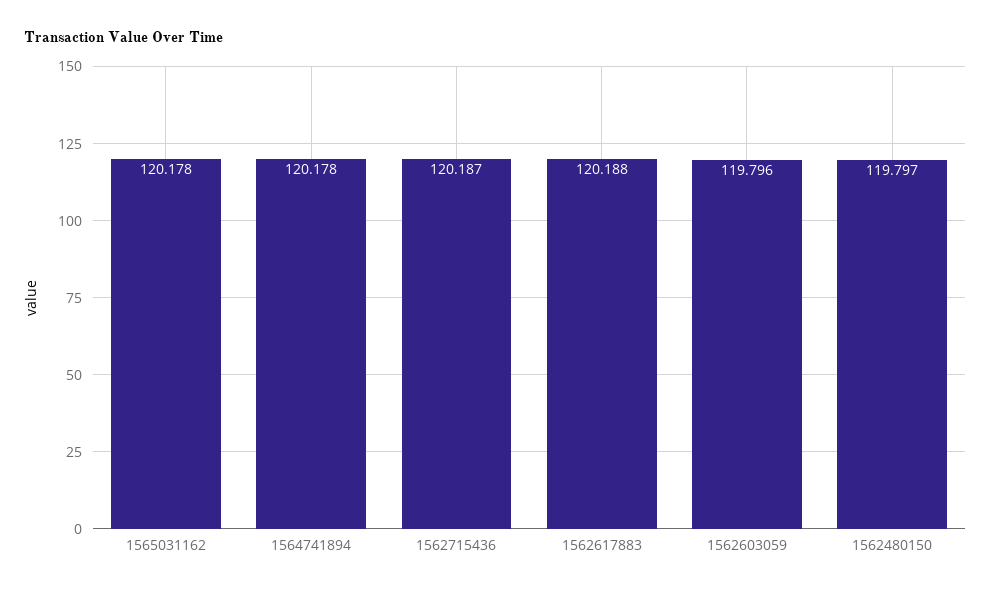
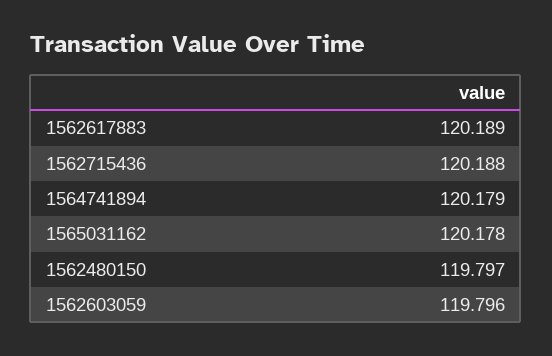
  {
    "1565031162": 120.178,
-   "1564741894": 120.178,
+   "1564741894": 120.179,
-   "1562715436": 120.187,
+   "1562715436": 120.188,
-   "1562617883": 120.188,
+   "1562617883": 120.189,
    "1562603059": 119.796,
    "1562480150": 119.797
  }

